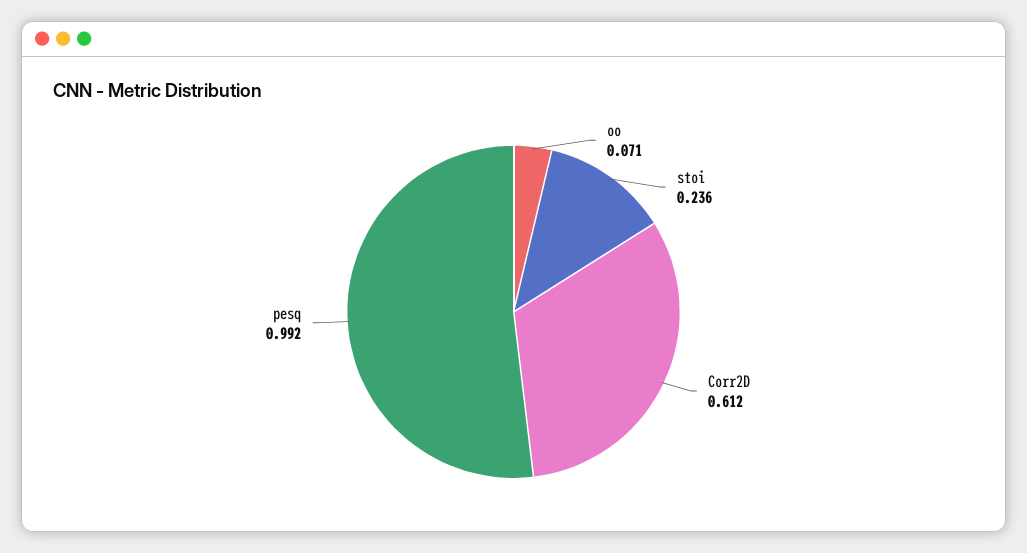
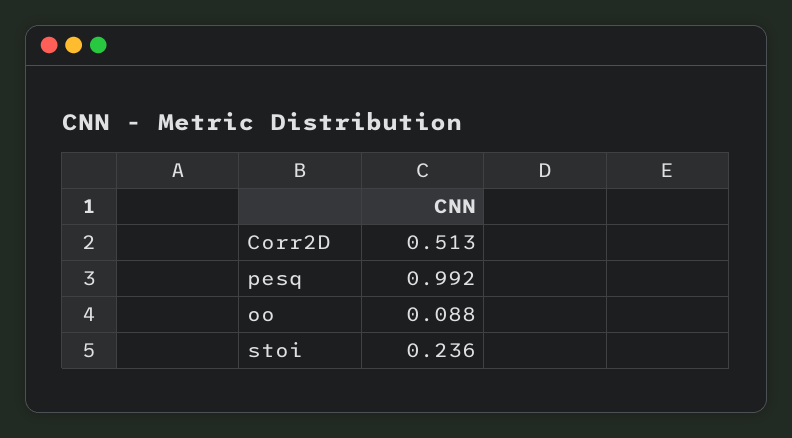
  {
-   "oo": 0.071,
+   "oo": 0.088,
    "stoi": 0.236,
-   "Corr2D": 0.612,
+   "Corr2D": 0.513,
    "pesq": 0.992
  }

